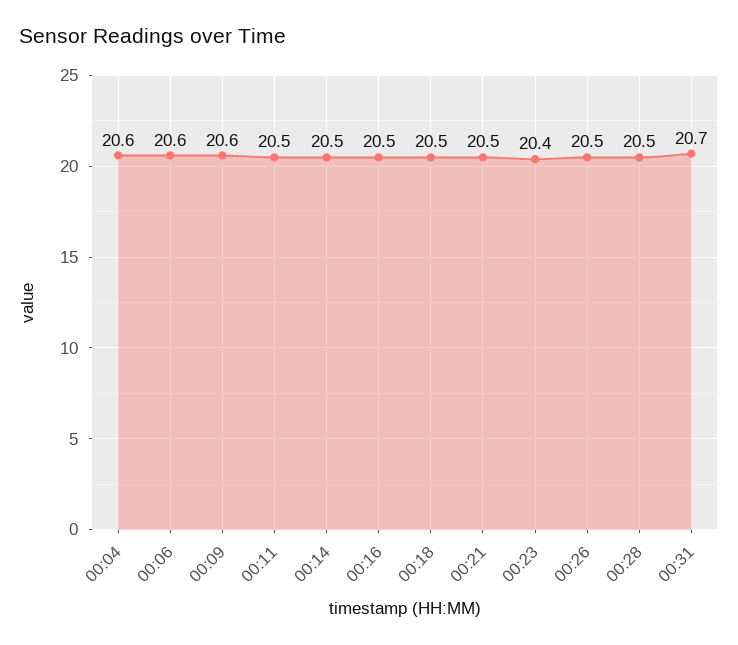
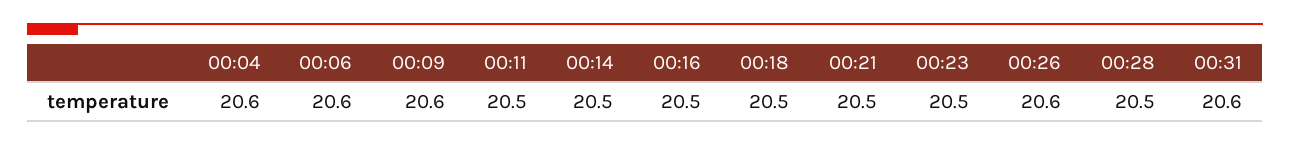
  {
    "00:04": 20.6,
    "00:06": 20.6,
    "00:09": 20.6,
    "00:11": 20.5,
    "00:14": 20.5,
    "00:16": 20.5,
    "00:18": 20.5,
    "00:21": 20.5,
-   "00:23": 20.4,
+   "00:23": 20.5,
-   "00:26": 20.5,
+   "00:26": 20.6,
    "00:28": 20.5,
-   "00:31": 20.7
+   "00:31": 20.6
  }

